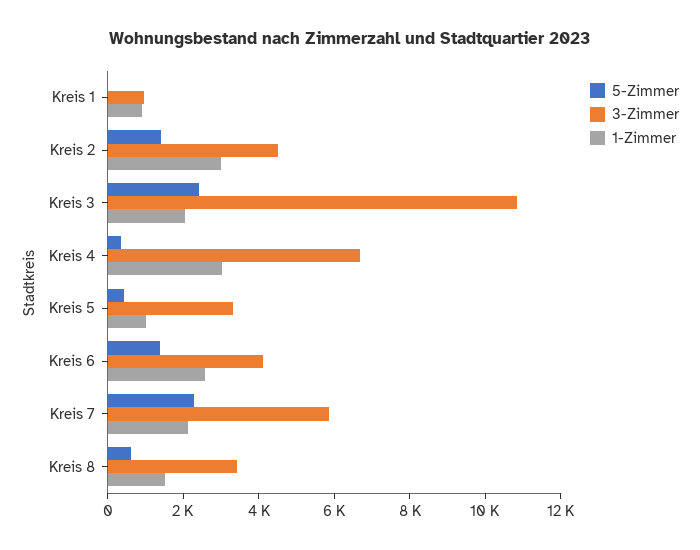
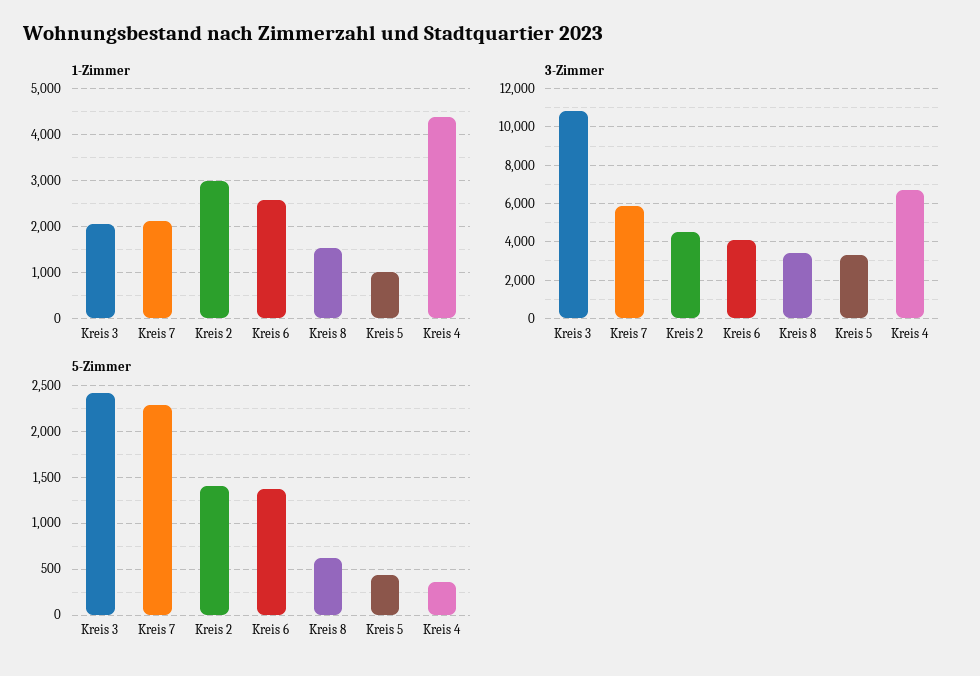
  {
    "5-Zimmer": {
-     "Kreis 1": 0,
      "Kreis 2": 1400,
      "Kreis 3": 2400,
      "Kreis 4": 400,
      "Kreis 5": 400,
      "Kreis 6": 1400,
      "Kreis 7": 2300,
      "Kreis 8": 600
    },
    "3-Zimmer": {
-     "Kreis 1": 1000,
      "Kreis 2": 4500,
      "Kreis 3": 11000,
      "Kreis 4": 6500,
      "Kreis 5": 3500,
      "Kreis 6": 4000,
      "Kreis 7": 6000,
      "Kreis 8": 3500
    },
    "1-Zimmer": {
-     "Kreis 1": 1000,
      "Kreis 2": 3000,
      "Kreis 3": 2000,
-     "Kreis 4": 3000,
+     "Kreis 4": 4400,
      "Kreis 5": 1000,
      "Kreis 6": 2600,
      "Kreis 7": 2200,
      "Kreis 8": 1600
    }
  }

